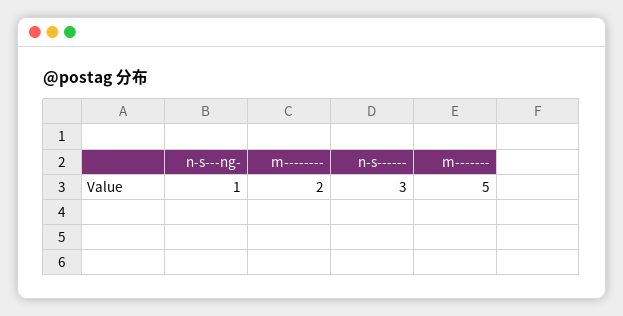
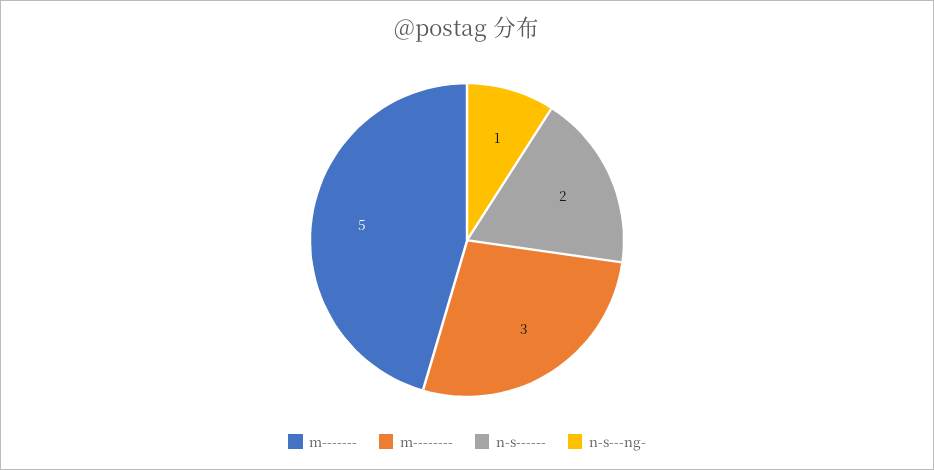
  {
    "n-s---ng-": 1,
-   "m--------": 2,
+   "m--------": 3,
-   "n-s------": 3,
+   "n-s------": 2,
    "m-------": 5
  }

